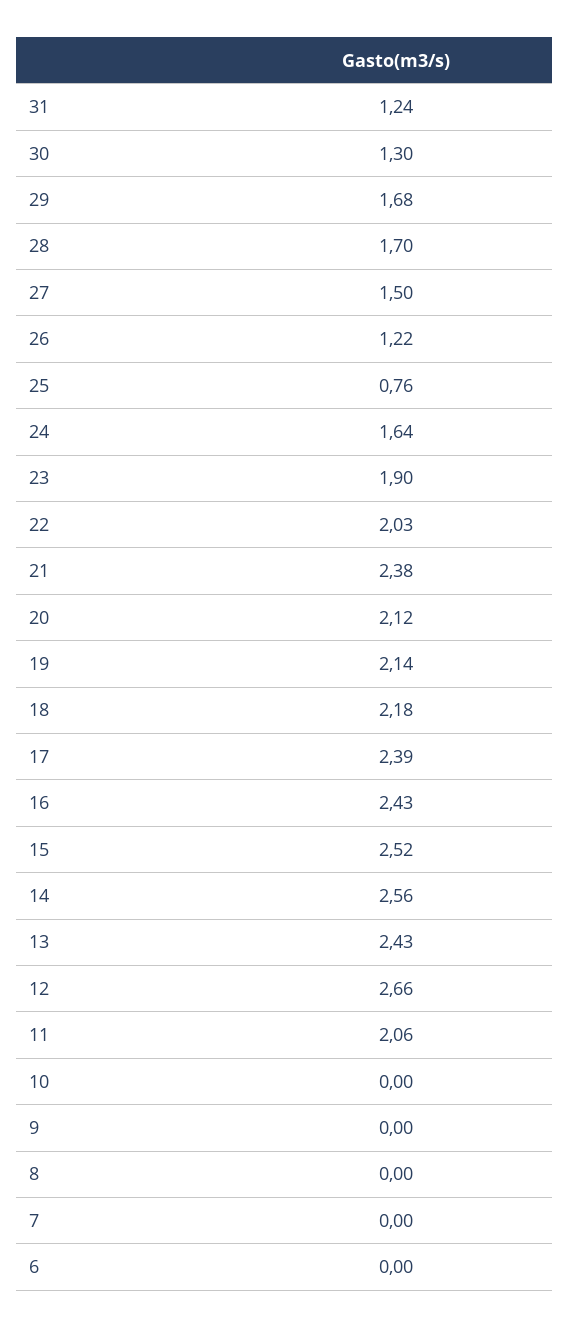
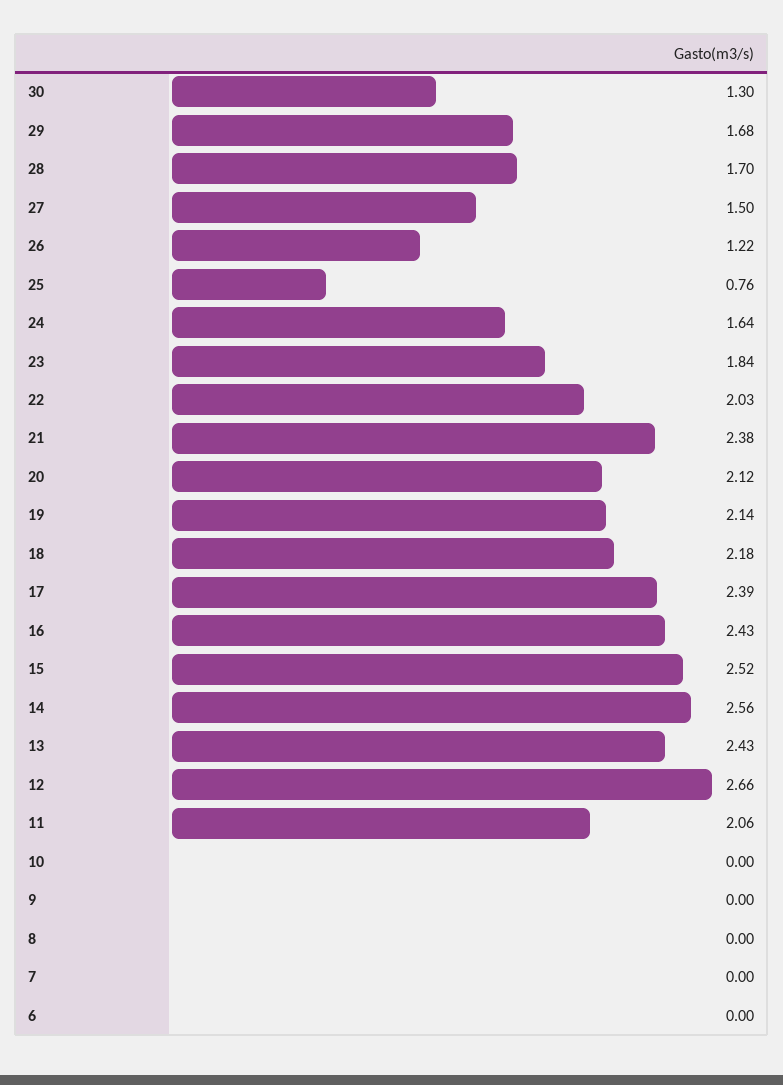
  {
-   "31": 1.24,
    "30": 1.3,
    "29": 1.68,
    "28": 1.7,
    "27": 1.5,
    "26": 1.22,
    "25": 0.76,
    "24": 1.64,
-   "23": 1.9,
+   "23": 1.84,
    "22": 2.03,
    "21": 2.38,
    "20": 2.12,
    "19": 2.14,
    "18": 2.18,
    "17": 2.39,
    "16": 2.43,
    "15": 2.52,
    "14": 2.56,
    "13": 2.43,
    "12": 2.66,
    "11": 2.06,
    "10": 0,
    "9": 0,
    "8": 0,
    "7": 0,
    "6": 0
  }

